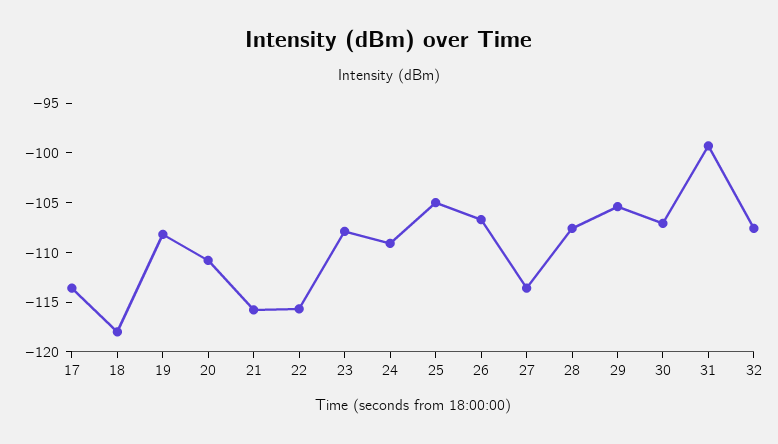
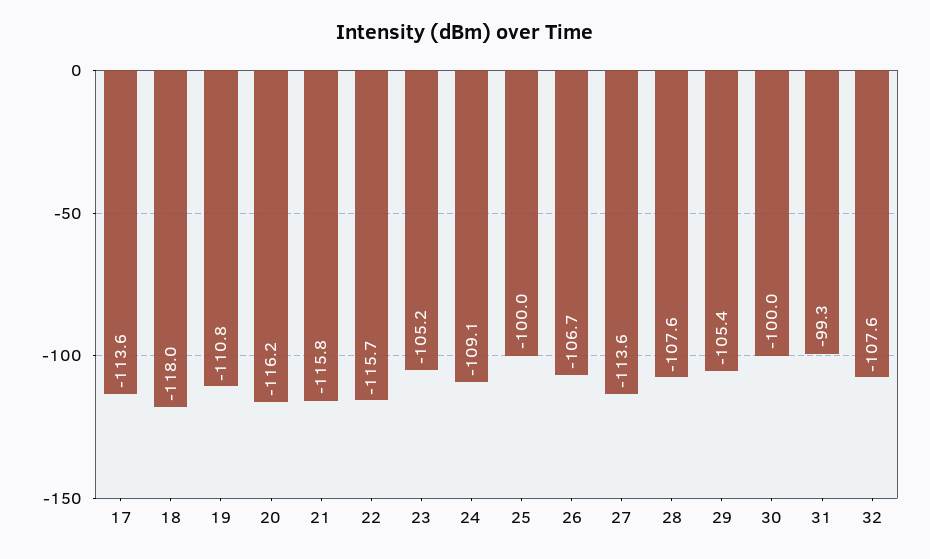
  {
    "17": -113.6,
    "18": -118,
-   "19": -108,
+   "19": -110.8,
-   "20": -111,
+   "20": -116.2,
    "21": -115.8,
    "22": -115.7,
-   "23": -108,
+   "23": -105.2,
    "24": -109.1,
-   "25": -105,
+   "25": -100,
    "26": -106.7,
    "27": -113.6,
    "28": -107.6,
    "29": -105.4,
-   "30": -107,
+   "30": -100,
    "31": -99.3,
    "32": -107.6
  }

